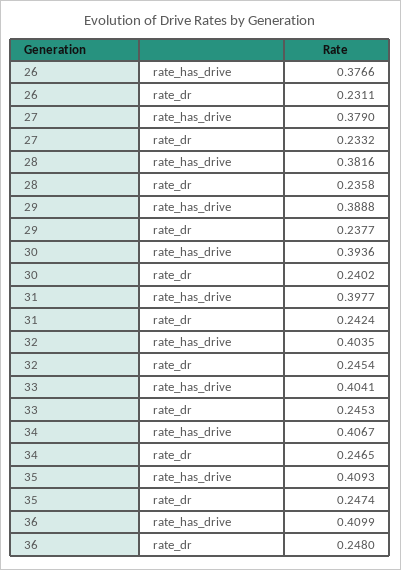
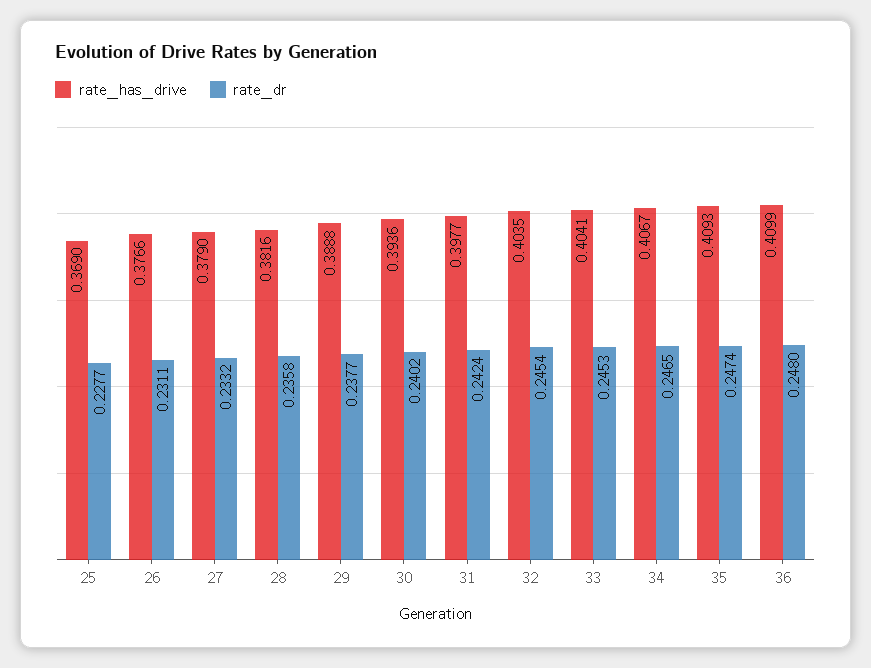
  {
    "rate_has_drive": {
      "26": 0.3766,
      "27": 0.379,
      "28": 0.3816,
      "29": 0.3888,
      "30": 0.3936,
      "31": 0.3977,
      "32": 0.4035,
      "33": 0.4041,
      "34": 0.4067,
      "35": 0.4093,
-     "36": 0.4099
+     "36": 0.4099,
+     "25": 0.369
    },
    "rate_dr": {
      "26": 0.2311,
      "27": 0.2332,
      "28": 0.2358,
      "29": 0.2377,
      "30": 0.2402,
      "31": 0.2424,
      "32": 0.2454,
      "33": 0.2453,
      "34": 0.2465,
      "35": 0.2474,
-     "36": 0.248
+     "36": 0.248,
+     "25": 0.2277
    }
  }

